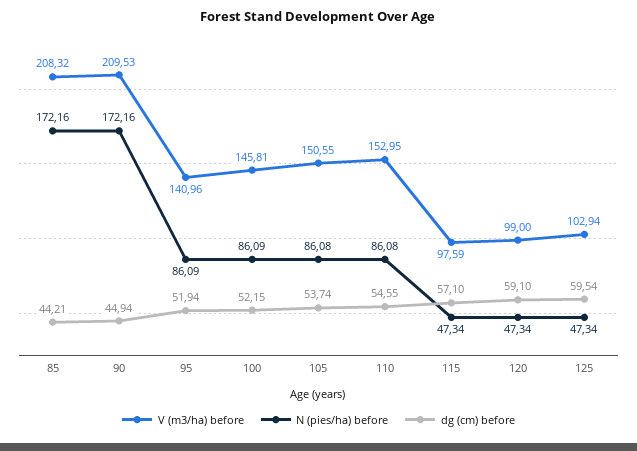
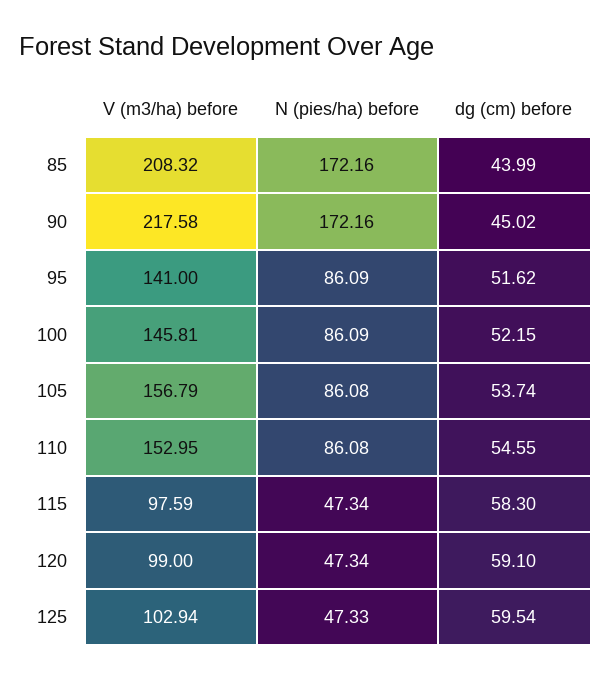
  {
    "V (m3/ha) before": {
      "85": 208.32,
-     "90": 209.53,
+     "90": 217.58,
-     "95": 140.96,
+     "95": 141,
      "100": 145.81,
-     "105": 150.55,
+     "105": 156.79,
      "110": 152.95,
      "115": 97.59,
      "120": 99,
      "125": 102.94
    },
    "N (pies/ha) before": {
      "85": 172.16,
      "90": 172.16,
      "95": 86.09,
      "100": 86.09,
      "105": 86.08,
      "110": 86.08,
      "115": 47.34,
      "120": 47.34,
-     "125": 47.34
+     "125": 47.33
    },
    "dg (cm) before": {
-     "85": 44.21,
+     "85": 43.99,
-     "90": 44.94,
+     "90": 45.02,
-     "95": 51.94,
+     "95": 51.62,
      "100": 52.15,
      "105": 53.74,
      "110": 54.55,
-     "115": 57.1,
+     "115": 58.3,
      "120": 59.1,
      "125": 59.54
    }
  }

